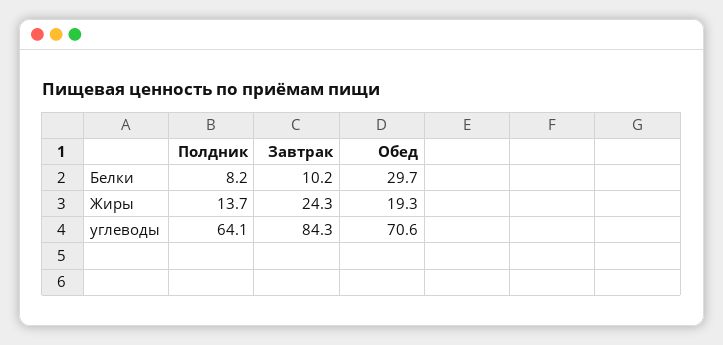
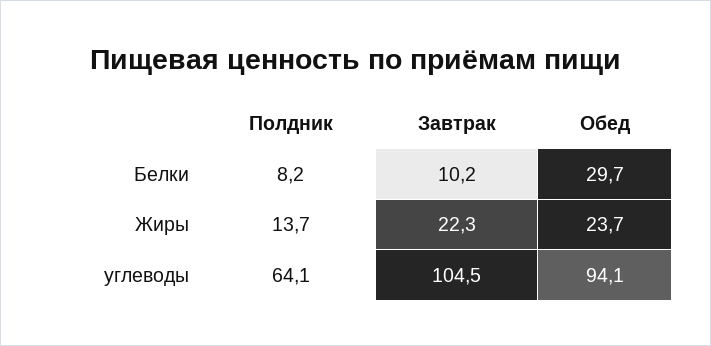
  {
    "Полдник": {
      "Белки": 8.2,
      "Жиры": 13.7,
      "углеводы": 64.1
    },
    "Завтрак": {
      "Белки": 10.2,
-     "Жиры": 24.3,
+     "Жиры": 22.3,
-     "углеводы": 84.3
+     "углеводы": 104.5
    },
    "Обед": {
      "Белки": 29.7,
-     "Жиры": 19.3,
+     "Жиры": 23.7,
-     "углеводы": 70.6
+     "углеводы": 94.1
    }
  }

